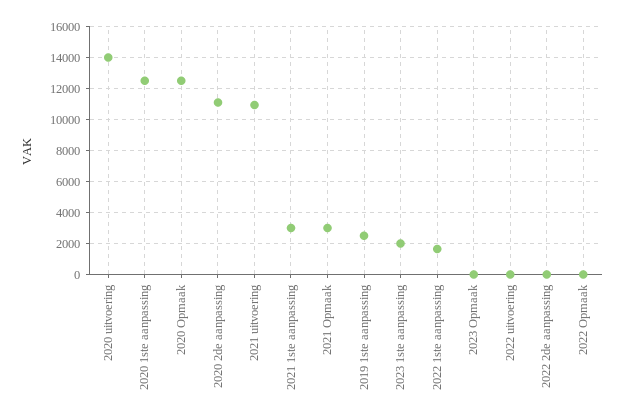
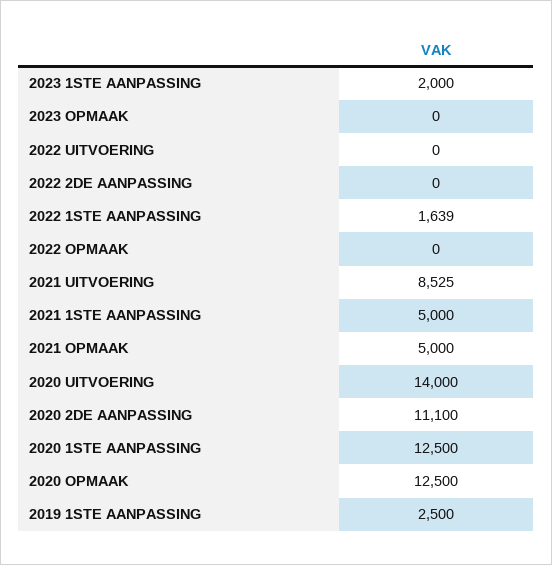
  {
    "2020 uitvoering": 14000,
    "2020 1ste aanpassing": 12500,
    "2020 Opmaak": 12500,
    "2020 2de aanpassing": 11100,
-   "2021 uitvoering": 11000,
+   "2021 uitvoering": 8525,
-   "2021 1ste aanpassing": 3000,
+   "2021 1ste aanpassing": 5000,
-   "2021 Opmaak": 3000,
+   "2021 Opmaak": 5000,
    "2019 1ste aanpassing": 2500,
    "2023 1ste aanpassing": 2000,
    "2022 1ste aanpassing": 1639,
    "2023 Opmaak": 0,
    "2022 uitvoering": 0,
    "2022 2de aanpassing": 0,
    "2022 Opmaak": 0
  }

